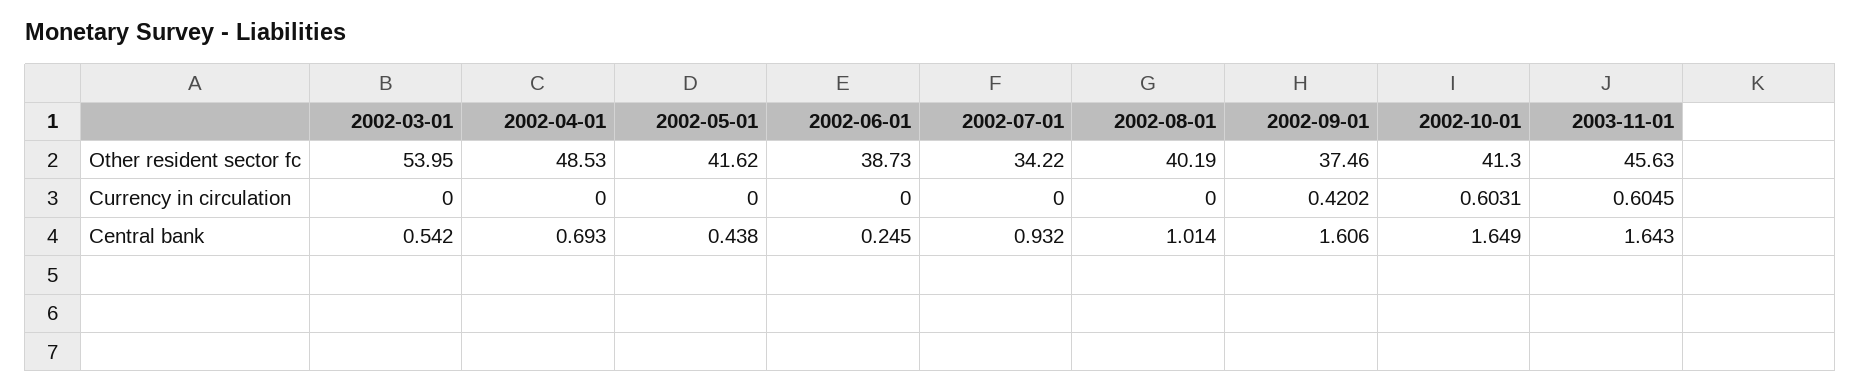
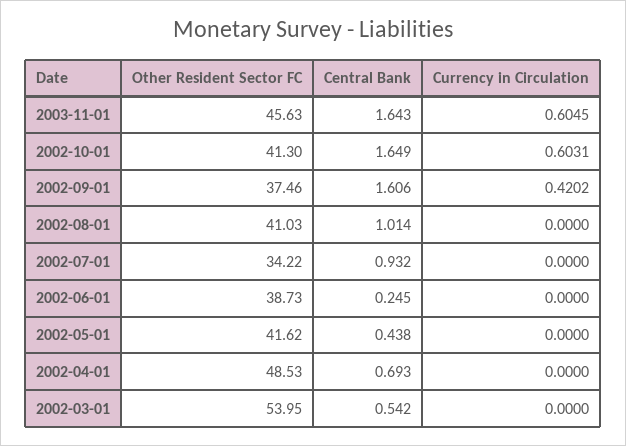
  {
    "2002-03-01": {
      "Other resident sector fc": 53.95,
      "Currency in circulation": 0,
      "Central bank": 0.542
    },
    "2002-04-01": {
      "Other resident sector fc": 48.53,
      "Currency in circulation": 0,
      "Central bank": 0.693
    },
    "2002-05-01": {
      "Other resident sector fc": 41.62,
      "Currency in circulation": 0,
      "Central bank": 0.438
    },
    "2002-06-01": {
      "Other resident sector fc": 38.73,
      "Currency in circulation": 0,
      "Central bank": 0.245
    },
    "2002-07-01": {
      "Other resident sector fc": 34.22,
      "Currency in circulation": 0,
      "Central bank": 0.932
    },
    "2002-08-01": {
-     "Other resident sector fc": 40.19,
+     "Other resident sector fc": 41.03,
      "Currency in circulation": 0,
      "Central bank": 1.014
    },
    "2002-09-01": {
      "Other resident sector fc": 37.46,
      "Currency in circulation": 0.4202,
      "Central bank": 1.606
    },
    "2002-10-01": {
      "Other resident sector fc": 41.3,
      "Currency in circulation": 0.6031,
      "Central bank": 1.649
    },
    "2003-11-01": {
      "Other resident sector fc": 45.63,
      "Currency in circulation": 0.6045,
      "Central bank": 1.643
    }
  }

